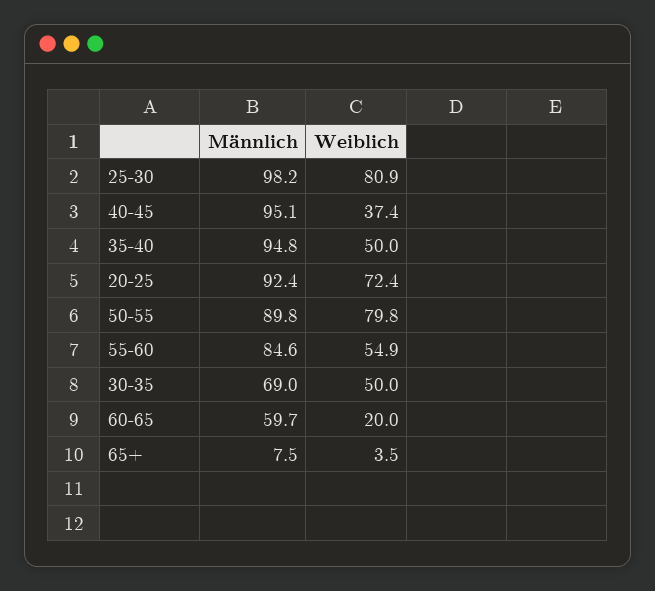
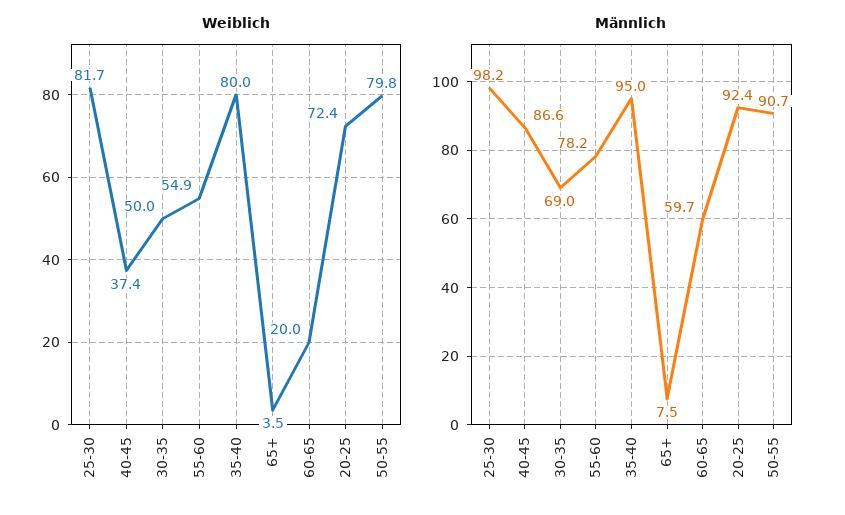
  {
    "Männlich": {
      "25-30": 98.2,
-     "40-45": 95.1,
+     "40-45": 86.6,
-     "35-40": 94.8,
+     "35-40": 95,
      "20-25": 92.4,
-     "50-55": 89.8,
+     "50-55": 90.7,
-     "55-60": 84.6,
+     "55-60": 78.2,
      "30-35": 69,
      "60-65": 59.7,
      "65+": 7.5
    },
    "Weiblich": {
-     "25-30": 80.9,
+     "25-30": 81.7,
      "40-45": 37.4,
-     "35-40": 50,
+     "35-40": 80,
      "20-25": 72.4,
      "50-55": 79.8,
      "55-60": 54.9,
      "30-35": 50,
      "60-65": 20,
      "65+": 3.5
    }
  }

